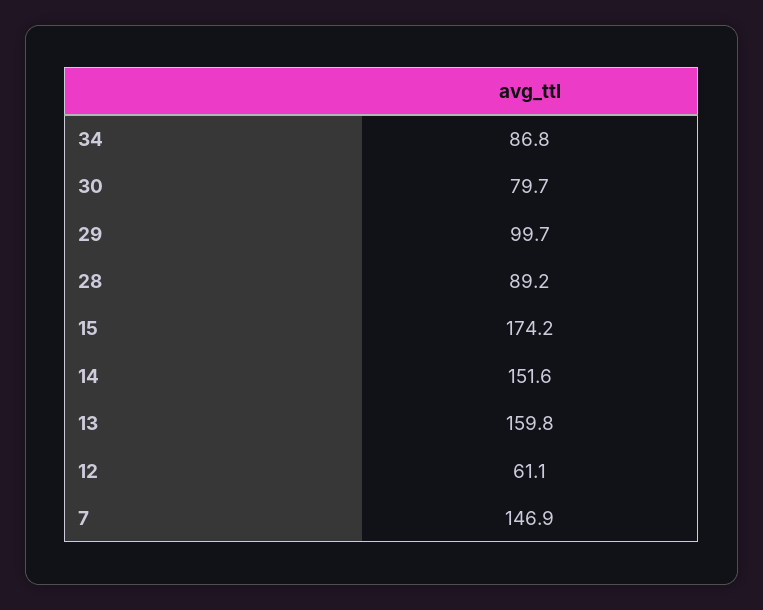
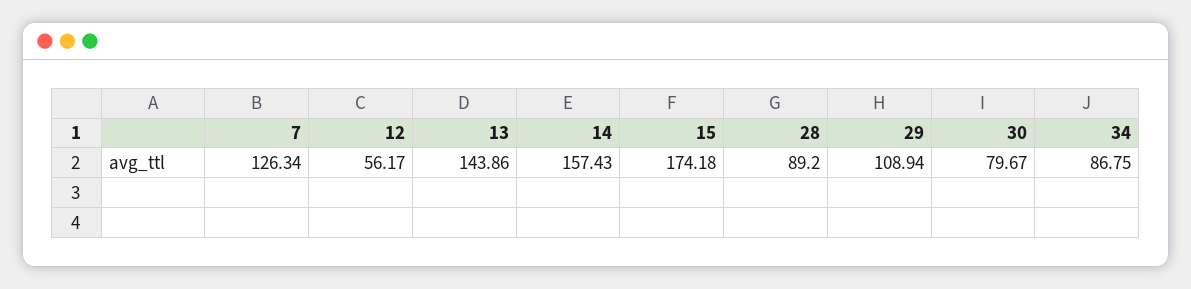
  {
    "34": 86.75,
    "30": 79.67,
-   "29": 99.7,
+   "29": 108.94,
    "28": 89.2,
    "15": 174.18,
-   "14": 151.6,
+   "14": 157.43,
-   "13": 159.8,
+   "13": 143.86,
-   "12": 61.1,
+   "12": 56.17,
-   "7": 146.9
+   "7": 126.34
  }

